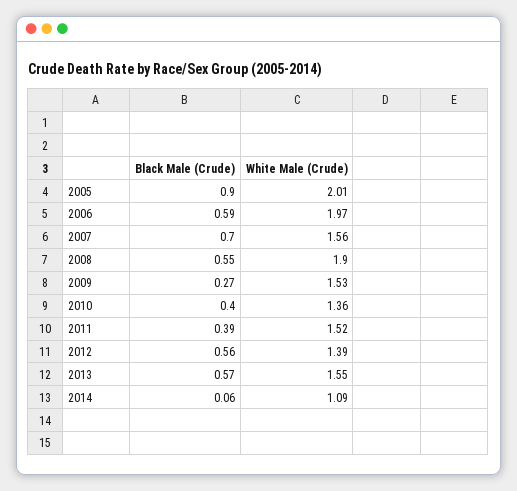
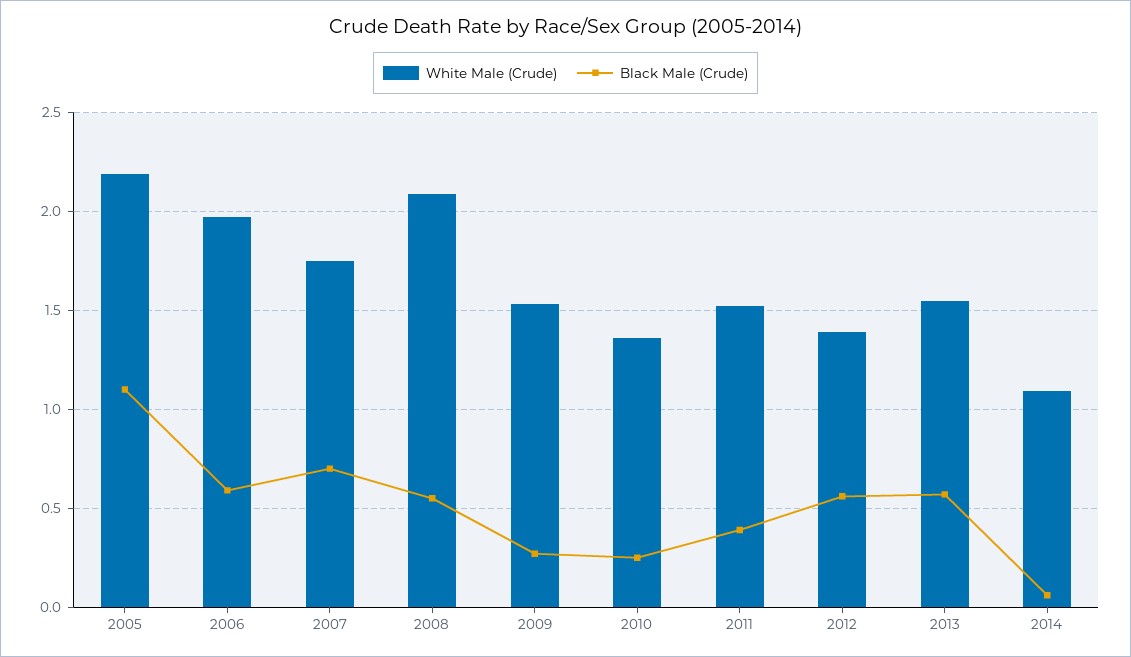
  {
    "Black Male (Crude)": {
-     "2005": 0.9,
+     "2005": 1.1,
      "2006": 0.59,
      "2007": 0.7,
      "2008": 0.55,
      "2009": 0.27,
-     "2010": 0.4,
+     "2010": 0.25,
      "2011": 0.39,
      "2012": 0.56,
      "2013": 0.57,
      "2014": 0.06
    },
    "White Male (Crude)": {
-     "2005": 2.01,
+     "2005": 2.2,
      "2006": 1.97,
-     "2007": 1.56,
+     "2007": 1.75,
-     "2008": 1.9,
+     "2008": 2.1,
      "2009": 1.53,
      "2010": 1.36,
      "2011": 1.52,
      "2012": 1.39,
      "2013": 1.55,
      "2014": 1.09
    }
  }

